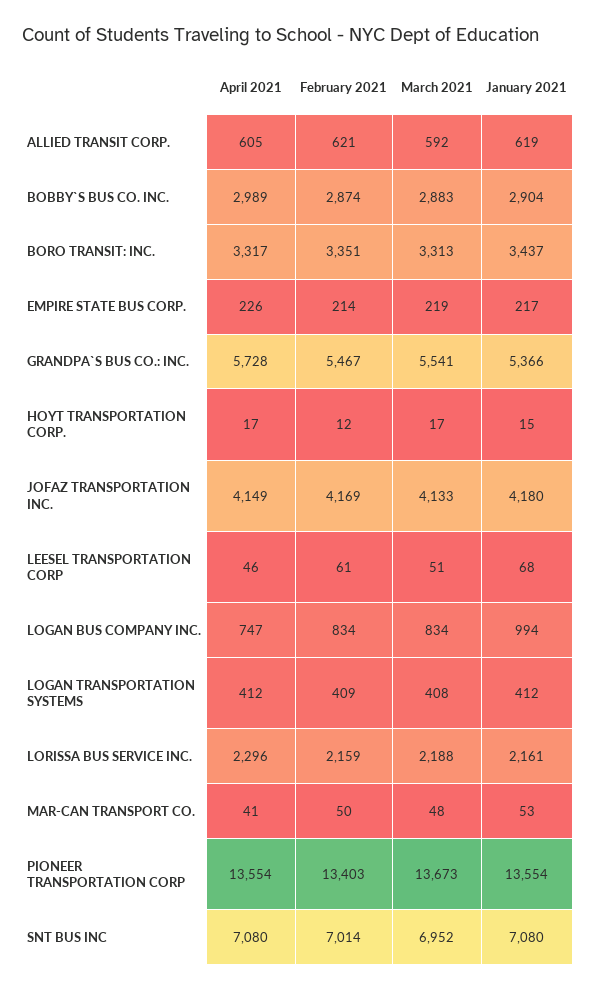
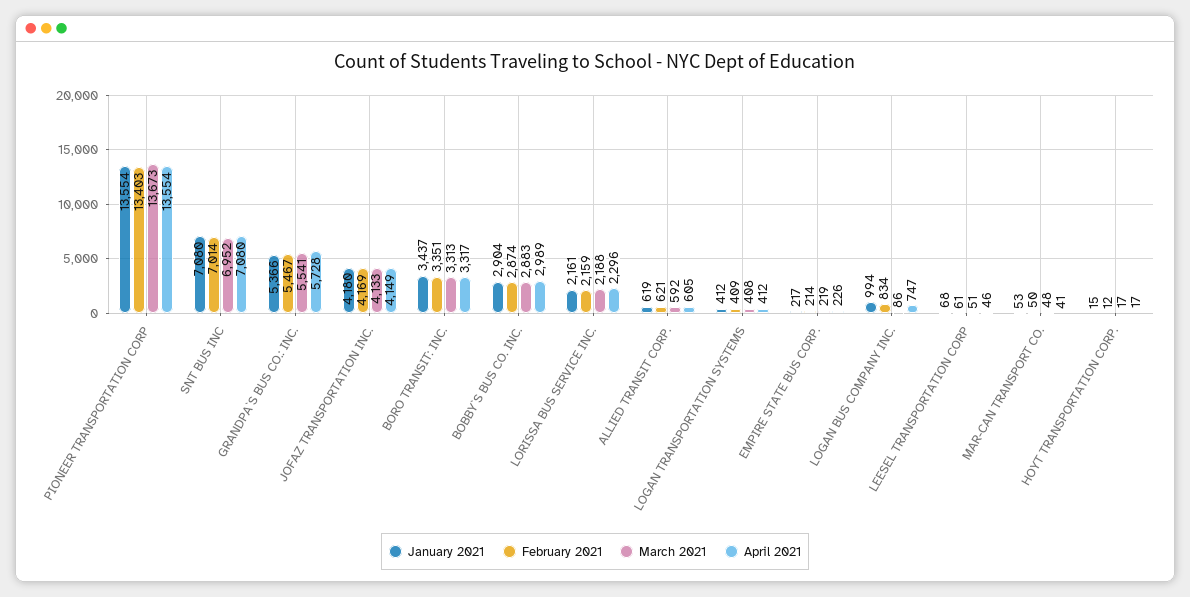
  {
    "April 2021": {
      "ALLIED TRANSIT CORP.": 605,
      "BOBBY`S BUS CO. INC.": 2989,
      "BORO TRANSIT: INC.": 3317,
      "EMPIRE STATE BUS CORP.": 226,
      "GRANDPA`S BUS CO.: INC.": 5728,
      "HOYT TRANSPORTATION CORP.": 17,
      "JOFAZ TRANSPORTATION INC.": 4149,
      "LEESEL TRANSPORTATION CORP": 46,
      "LOGAN BUS COMPANY INC.": 747,
      "LOGAN TRANSPORTATION SYSTEMS": 412,
      "LORISSA BUS SERVICE INC.": 2296,
      "MAR-CAN TRANSPORT CO.": 41,
      "PIONEER TRANSPORTATION CORP": 13554,
      "SNT BUS INC": 7080
    },
    "February 2021": {
      "ALLIED TRANSIT CORP.": 621,
      "BOBBY`S BUS CO. INC.": 2874,
      "BORO TRANSIT: INC.": 3351,
      "EMPIRE STATE BUS CORP.": 214,
      "GRANDPA`S BUS CO.: INC.": 5467,
      "HOYT TRANSPORTATION CORP.": 12,
      "JOFAZ TRANSPORTATION INC.": 4169,
      "LEESEL TRANSPORTATION CORP": 61,
      "LOGAN BUS COMPANY INC.": 834,
      "LOGAN TRANSPORTATION SYSTEMS": 409,
      "LORISSA BUS SERVICE INC.": 2159,
      "MAR-CAN TRANSPORT CO.": 50,
      "PIONEER TRANSPORTATION CORP": 13403,
      "SNT BUS INC": 7014
    },
    "March 2021": {
      "ALLIED TRANSIT CORP.": 592,
      "BOBBY`S BUS CO. INC.": 2883,
      "BORO TRANSIT: INC.": 3313,
      "EMPIRE STATE BUS CORP.": 219,
      "GRANDPA`S BUS CO.: INC.": 5541,
      "HOYT TRANSPORTATION CORP.": 17,
      "JOFAZ TRANSPORTATION INC.": 4133,
      "LEESEL TRANSPORTATION CORP": 51,
-     "LOGAN BUS COMPANY INC.": 834,
+     "LOGAN BUS COMPANY INC.": 86,
      "LOGAN TRANSPORTATION SYSTEMS": 408,
      "LORISSA BUS SERVICE INC.": 2188,
      "MAR-CAN TRANSPORT CO.": 48,
      "PIONEER TRANSPORTATION CORP": 13673,
      "SNT BUS INC": 6952
    },
    "January 2021": {
      "ALLIED TRANSIT CORP.": 619,
      "BOBBY`S BUS CO. INC.": 2904,
      "BORO TRANSIT: INC.": 3437,
      "EMPIRE STATE BUS CORP.": 217,
      "GRANDPA`S BUS CO.: INC.": 5366,
      "HOYT TRANSPORTATION CORP.": 15,
      "JOFAZ TRANSPORTATION INC.": 4180,
      "LEESEL TRANSPORTATION CORP": 68,
      "LOGAN BUS COMPANY INC.": 994,
      "LOGAN TRANSPORTATION SYSTEMS": 412,
      "LORISSA BUS SERVICE INC.": 2161,
      "MAR-CAN TRANSPORT CO.": 53,
      "PIONEER TRANSPORTATION CORP": 13554,
      "SNT BUS INC": 7080
    }
  }

